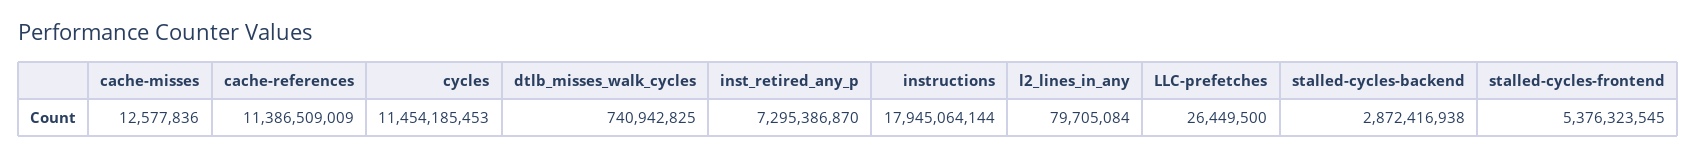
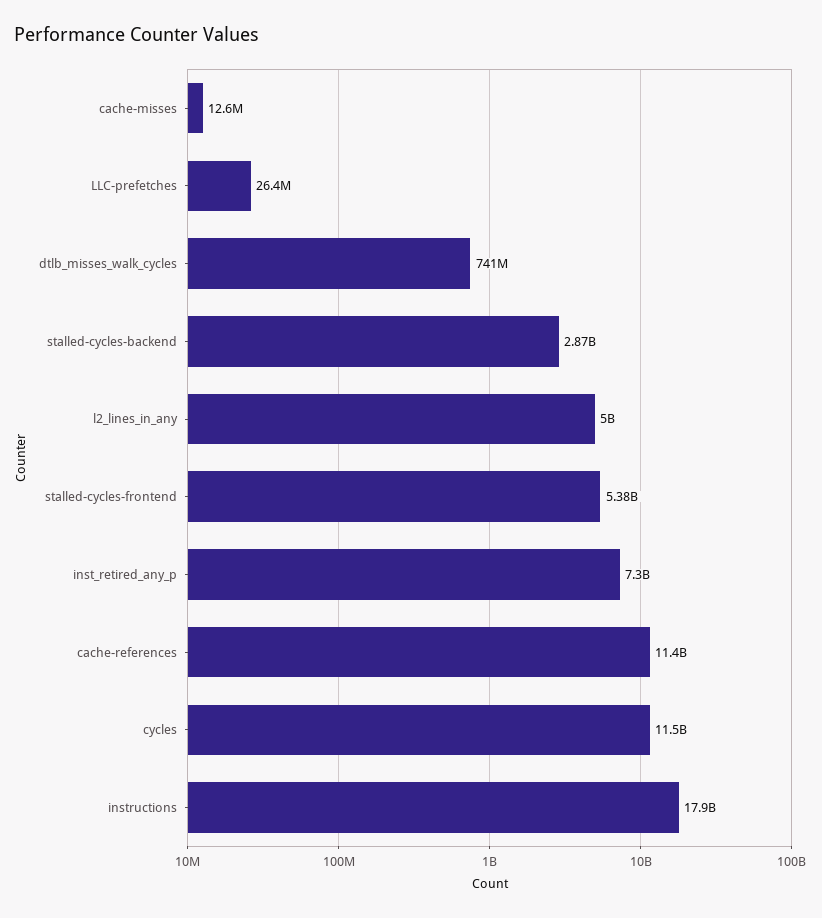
  {
    "cache-misses": 12577836,
    "cache-references": 11386509009,
    "cycles": 11454185453,
    "dtlb_misses_walk_cycles": 740942825,
    "inst_retired_any_p": 7295386870,
    "instructions": 17945064144,
-   "l2_lines_in_any": 79705084,
+   "l2_lines_in_any": 5000000000,
    "LLC-prefetches": 26449500,
    "stalled-cycles-backend": 2872416938,
    "stalled-cycles-frontend": 5376323545
  }

